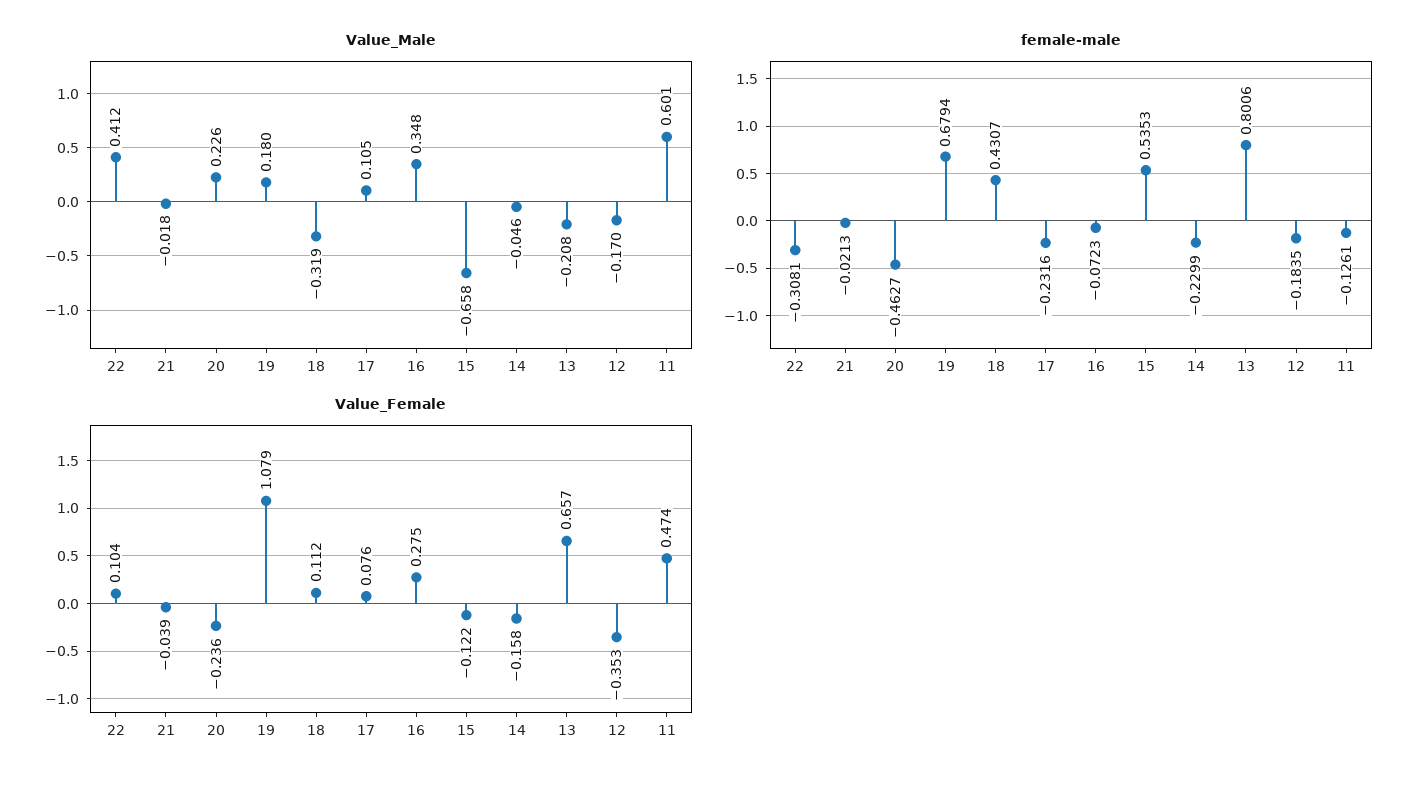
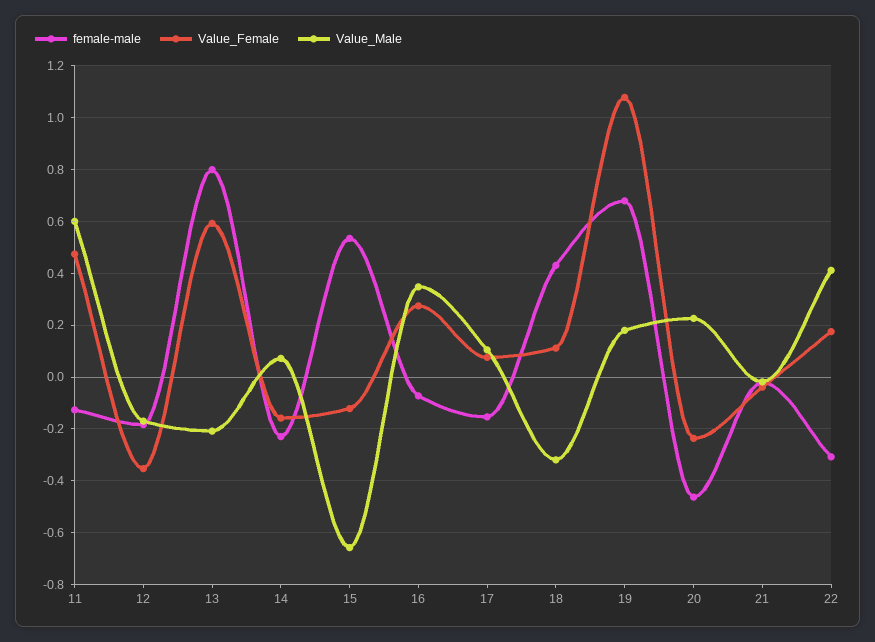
  {
    "Value_Male": {
      "22": 0.412,
      "21": -0.018,
      "20": 0.226,
      "19": 0.18,
      "18": -0.319,
      "17": 0.105,
      "16": 0.348,
      "15": -0.658,
-     "14": -0.046,
+     "14": 0.075,
      "13": -0.208,
      "12": -0.17,
      "11": 0.601
    },
    "female-male": {
      "22": -0.3081,
      "21": -0.0213,
      "20": -0.4627,
      "19": 0.6794,
      "18": 0.4307,
-     "17": -0.2316,
+     "17": -0.15,
      "16": -0.0723,
      "15": 0.5353,
      "14": -0.2299,
      "13": 0.8006,
      "12": -0.1835,
      "11": -0.1261
    },
    "Value_Female": {
-     "22": 0.104,
+     "22": 0.175,
      "21": -0.039,
      "20": -0.236,
      "19": 1.079,
      "18": 0.112,
      "17": 0.076,
      "16": 0.275,
      "15": -0.122,
      "14": -0.158,
-     "13": 0.657,
+     "13": 0.6,
      "12": -0.353,
      "11": 0.474
    }
  }

